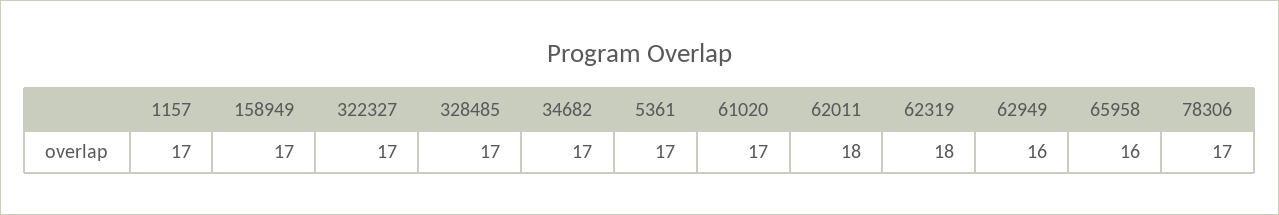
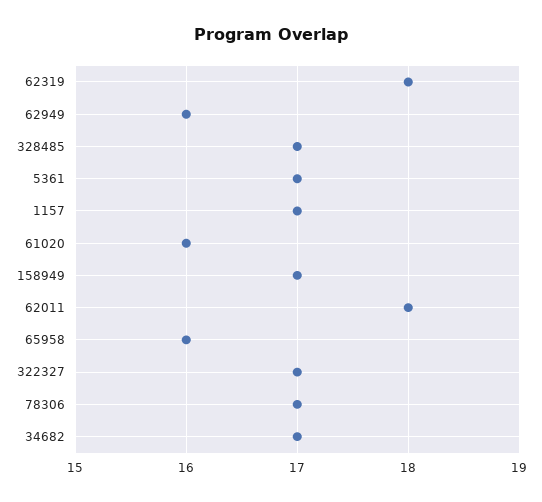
  {
    "1157": 17,
    "158949": 17,
    "322327": 17,
    "328485": 17,
    "34682": 17,
    "5361": 17,
-   "61020": 17,
+   "61020": 16,
    "62011": 18,
    "62319": 18,
    "62949": 16,
    "65958": 16,
    "78306": 17
  }

